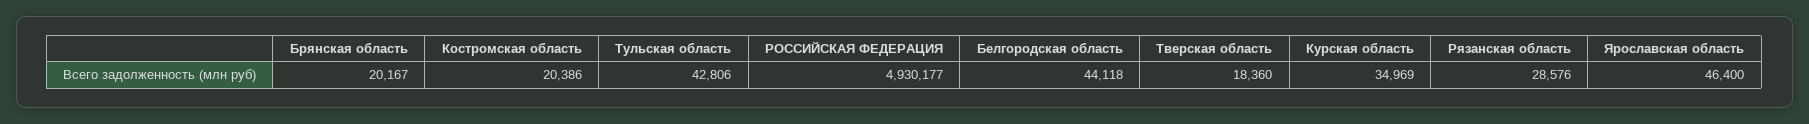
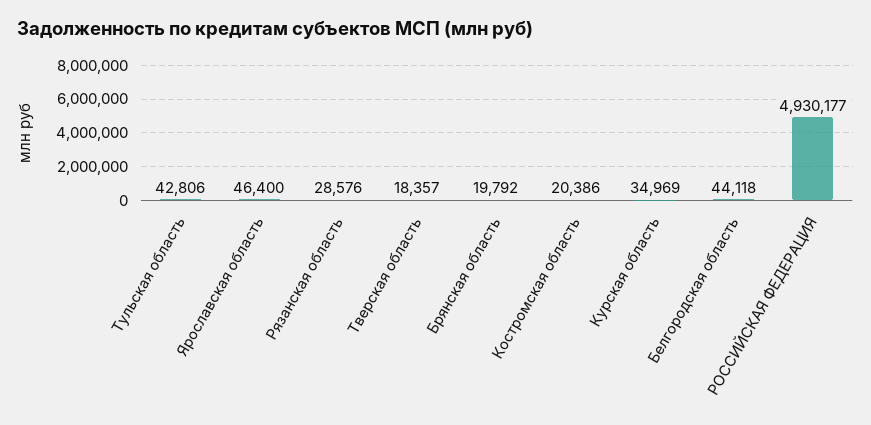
  {
-   "Брянская область": 20167,
+   "Брянская область": 19792,
    "Костромская область": 20386,
    "Тульская область": 42806,
    "РОССИЙСКАЯ ФЕДЕРАЦИЯ": 4930177,
    "Белгородская область": 44118,
-   "Тверская область": 18360,
+   "Тверская область": 18357,
    "Курская область": 34969,
    "Рязанская область": 28576,
    "Ярославская область": 46400
  }

